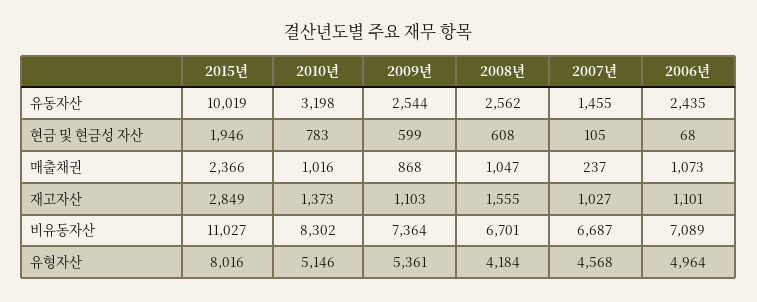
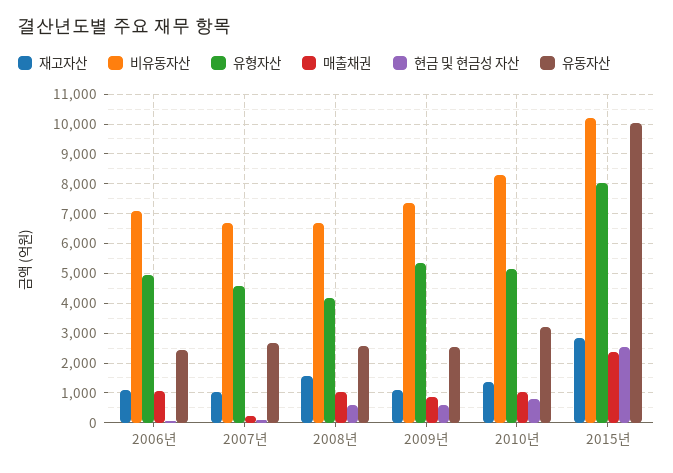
  {
    "유동자산": {
      "2015년": 10019,
      "2010년": 3198,
      "2009년": 2544,
      "2008년": 2562,
-     "2007년": 1455,
+     "2007년": 2750,
      "2006년": 2435
    },
    "현금 및 현금성 자산": {
-     "2015년": 1946,
+     "2015년": 2500,
      "2010년": 783,
      "2009년": 599,
      "2008년": 608,
      "2007년": 105,
      "2006년": 68
    },
    "매출채권": {
      "2015년": 2366,
      "2010년": 1016,
      "2009년": 868,
      "2008년": 1047,
      "2007년": 237,
      "2006년": 1073
    },
    "재고자산": {
      "2015년": 2849,
      "2010년": 1373,
      "2009년": 1103,
      "2008년": 1555,
      "2007년": 1027,
      "2006년": 1101
    },
    "비유동자산": {
-     "2015년": 11027,
+     "2015년": 10250,
      "2010년": 8302,
      "2009년": 7364,
      "2008년": 6701,
      "2007년": 6687,
      "2006년": 7089
    },
    "유형자산": {
      "2015년": 8016,
      "2010년": 5146,
      "2009년": 5361,
      "2008년": 4184,
      "2007년": 4568,
      "2006년": 4964
    }
  }

